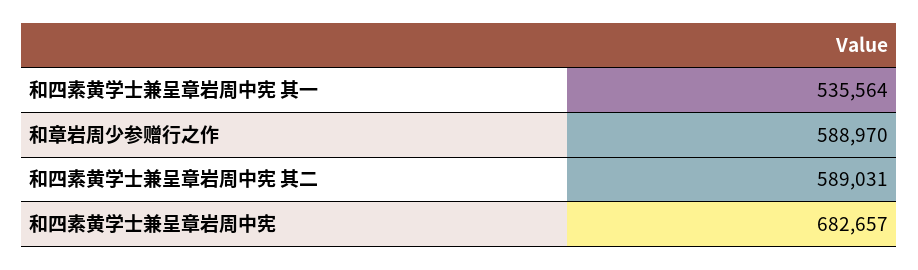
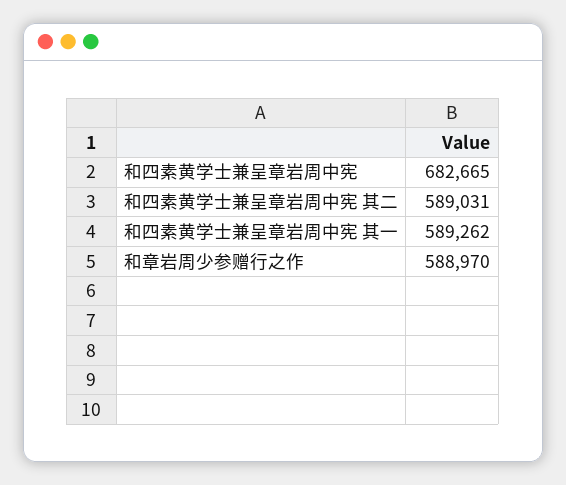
  {
-   "和四素黄学士兼呈章岩周中宪 其一": 535564,
+   "和四素黄学士兼呈章岩周中宪 其一": 589262,
    "和章岩周少参赠行之作": 588970,
    "和四素黄学士兼呈章岩周中宪 其二": 589031,
-   "和四素黄学士兼呈章岩周中宪": 682657
+   "和四素黄学士兼呈章岩周中宪": 682665
  }

